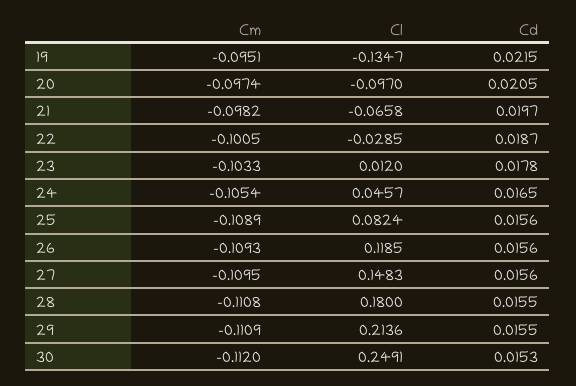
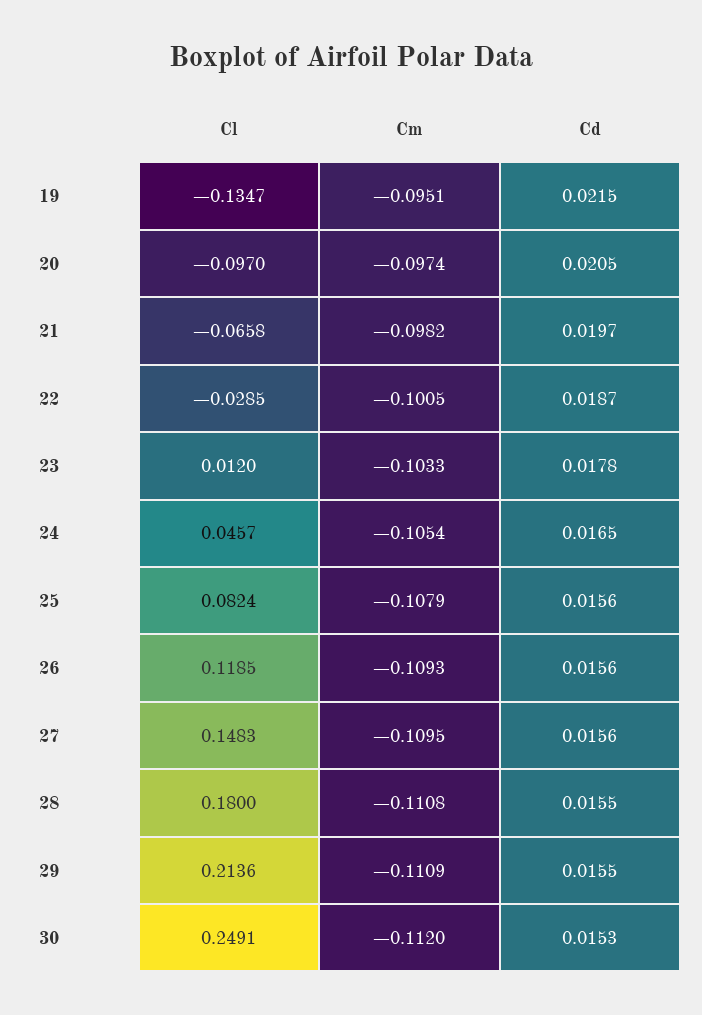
  {
    "Cm": {
      "19": -0.0951,
      "20": -0.0974,
      "21": -0.0982,
      "22": -0.1005,
      "23": -0.1033,
      "24": -0.1054,
-     "25": -0.1089,
+     "25": -0.1079,
      "26": -0.1093,
      "27": -0.1095,
      "28": -0.1108,
      "29": -0.1109,
      "30": -0.112
    },
    "Cl": {
      "19": -0.1347,
      "20": -0.097,
      "21": -0.0658,
      "22": -0.0285,
      "23": 0.012,
      "24": 0.0457,
      "25": 0.0824,
      "26": 0.1185,
      "27": 0.1483,
      "28": 0.18,
      "29": 0.2136,
      "30": 0.2491
    },
    "Cd": {
      "19": 0.0215,
      "20": 0.0205,
      "21": 0.0197,
      "22": 0.0187,
      "23": 0.0178,
      "24": 0.0165,
      "25": 0.0156,
      "26": 0.0156,
      "27": 0.0156,
      "28": 0.0155,
      "29": 0.0155,
      "30": 0.0153
    }
  }

